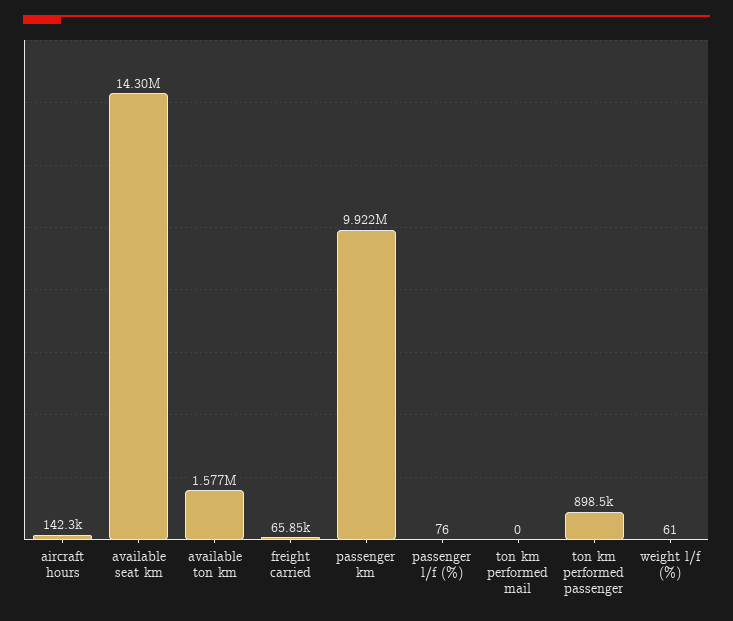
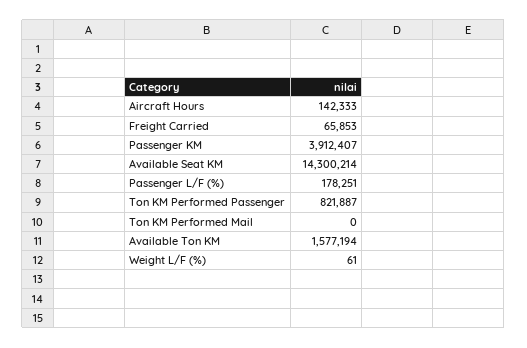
  {
    "aircraft hours": 142333,
    "available seat km": 14300214,
    "available ton km": 1577194,
    "freight carried": 65853,
-   "passenger km": 9922000,
+   "passenger km": 3912407,
-   "passenger l/f (%)": 76,
+   "passenger l/f (%)": 178251,
    "ton km performed mail": 0,
-   "ton km performed passenger": 898500,
+   "ton km performed passenger": 821887,
    "weight l/f (%)": 61
  }

